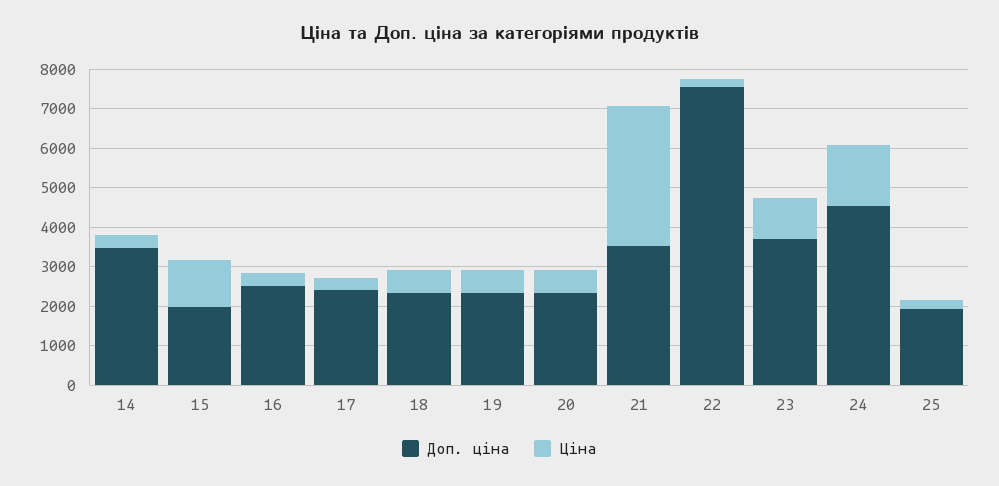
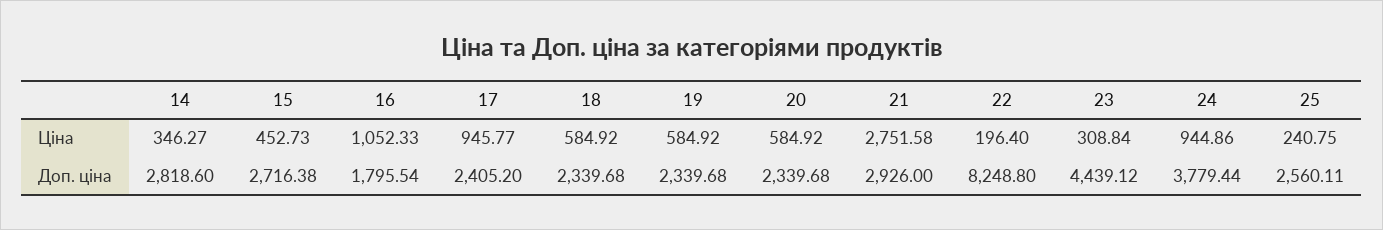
  {
    "Доп. ціна": {
-     "14": 3500,
+     "14": 2818.6,
-     "15": 2000,
+     "15": 2716.38,
-     "16": 2500,
+     "16": 1795.54,
      "17": 2405.2,
      "18": 2339.68,
      "19": 2339.68,
      "20": 2339.68,
-     "21": 3500,
+     "21": 2926,
-     "22": 7500,
+     "22": 8248.8,
-     "23": 3750,
+     "23": 4439.12,
-     "24": 4500,
+     "24": 3779.44,
-     "25": 2000
+     "25": 2560.11
    },
    "Ціна": {
      "14": 346.27,
-     "15": 1250,
+     "15": 452.73,
-     "16": 250,
+     "16": 1052.33,
-     "17": 250,
+     "17": 945.77,
      "18": 584.92,
      "19": 584.92,
      "20": 584.92,
-     "21": 3500,
+     "21": 2751.58,
      "22": 196.4,
-     "23": 1000,
+     "23": 308.84,
-     "24": 1500,
+     "24": 944.86,
      "25": 240.75
    }
  }

